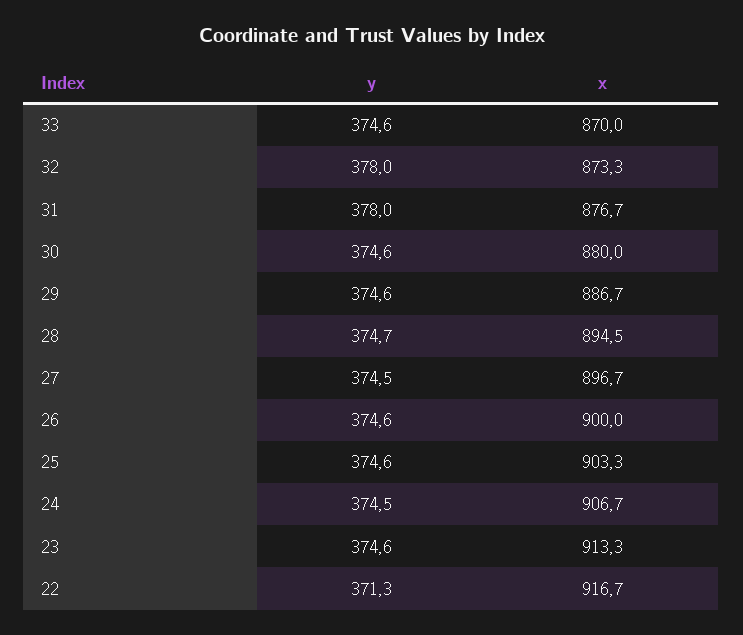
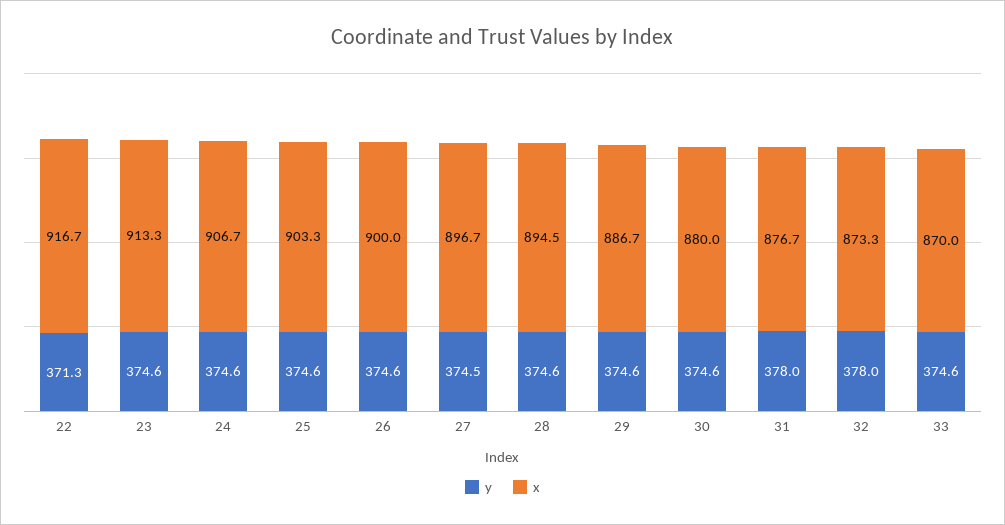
  {
    "y": {
      "33": 374.6,
      "32": 378,
      "31": 378,
      "30": 374.6,
      "29": 374.6,
-     "28": 374.7,
+     "28": 374.6,
      "27": 374.5,
      "26": 374.6,
      "25": 374.6,
-     "24": 374.5,
+     "24": 374.6,
      "23": 374.6,
      "22": 371.3
    },
    "x": {
      "33": 870,
      "32": 873.3,
      "31": 876.7,
      "30": 880,
      "29": 886.7,
      "28": 894.5,
      "27": 896.7,
      "26": 900,
      "25": 903.3,
      "24": 906.7,
      "23": 913.3,
      "22": 916.7
    }
  }

